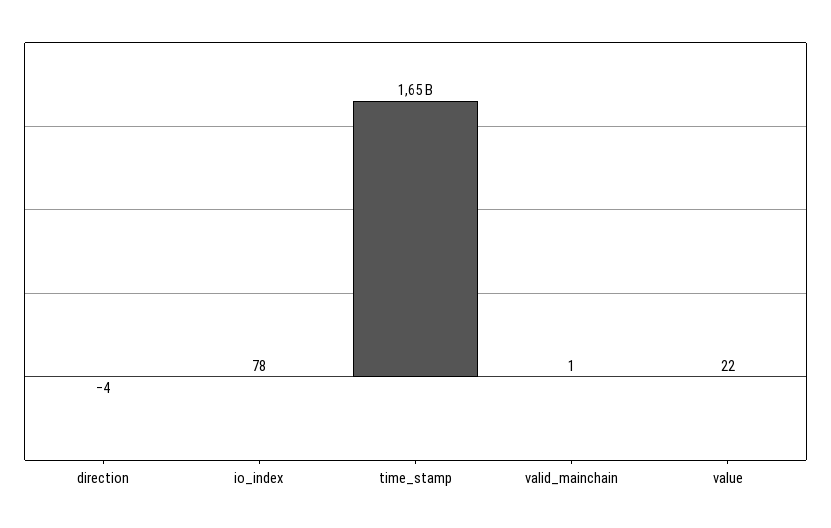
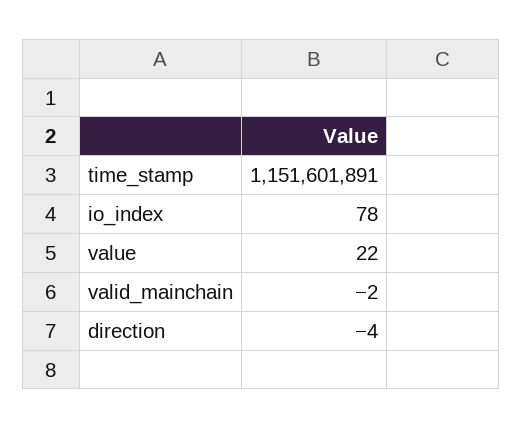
  {
    "direction": -4,
    "io_index": 78,
-   "time_stamp": 1650000000,
+   "time_stamp": 1151601891,
-   "valid_mainchain": 1,
+   "valid_mainchain": -2,
    "value": 22
  }

